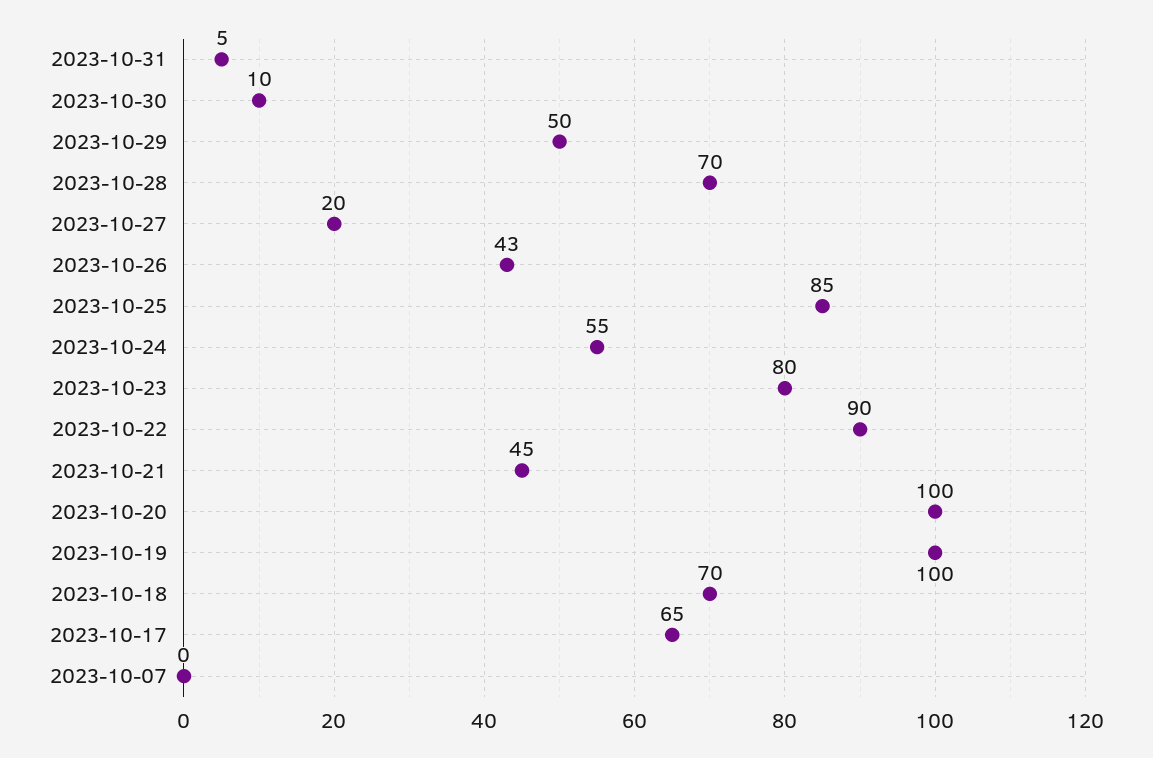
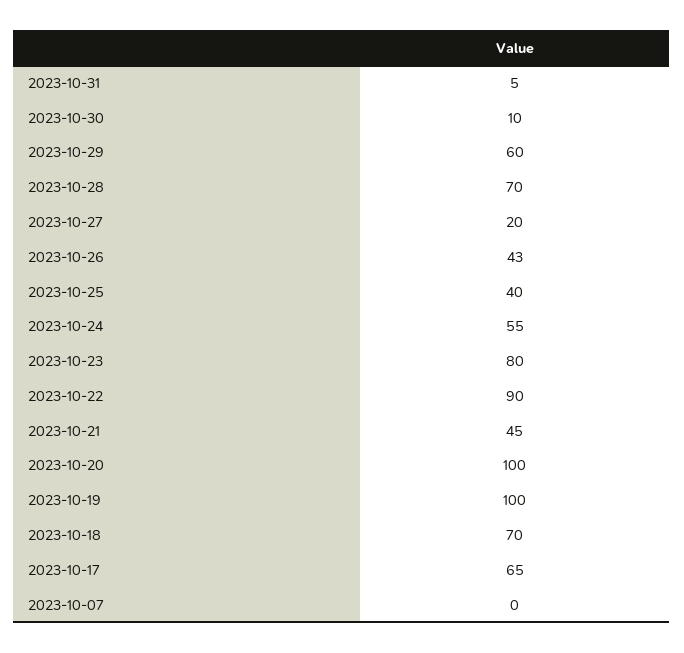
  {
    "2023-10-31": 5,
    "2023-10-30": 10,
-   "2023-10-29": 50,
+   "2023-10-29": 60,
    "2023-10-28": 70,
    "2023-10-27": 20,
    "2023-10-26": 43,
-   "2023-10-25": 85,
+   "2023-10-25": 40,
    "2023-10-24": 55,
    "2023-10-23": 80,
    "2023-10-22": 90,
    "2023-10-21": 45,
    "2023-10-20": 100,
    "2023-10-19": 100,
    "2023-10-18": 70,
    "2023-10-17": 65,
    "2023-10-07": 0
  }

